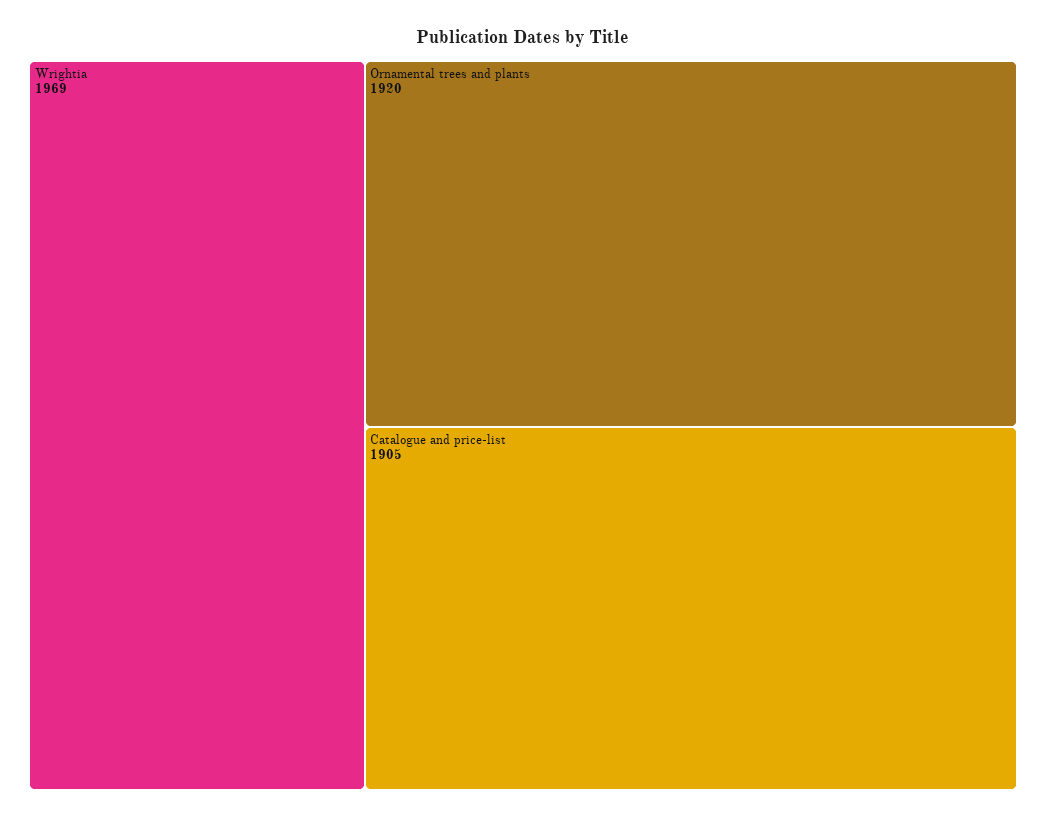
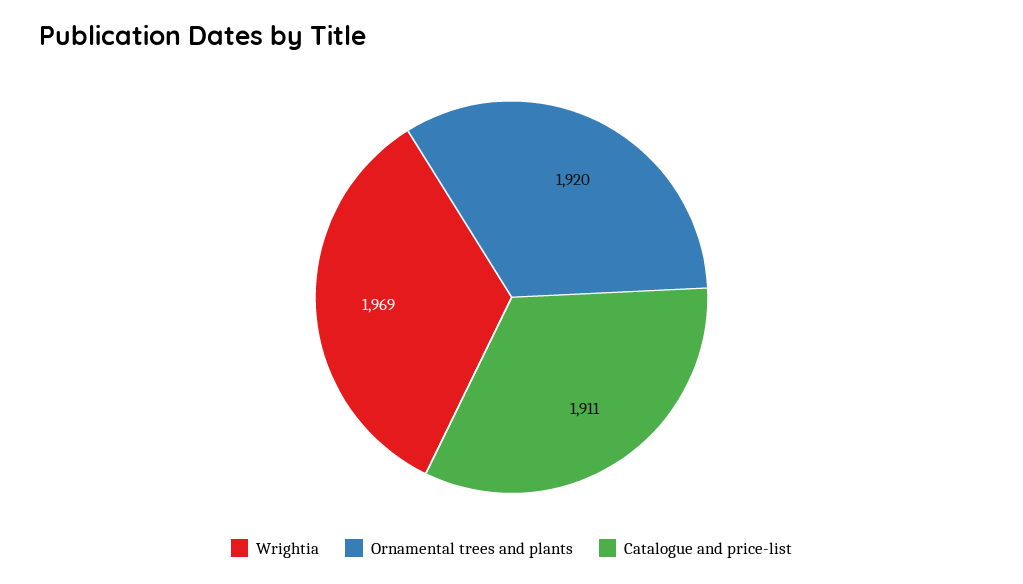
  {
    "Wrightia": 1969,
    "Ornamental trees and plants": 1920,
-   "Catalogue and price-list": 1905
+   "Catalogue and price-list": 1911
  }

